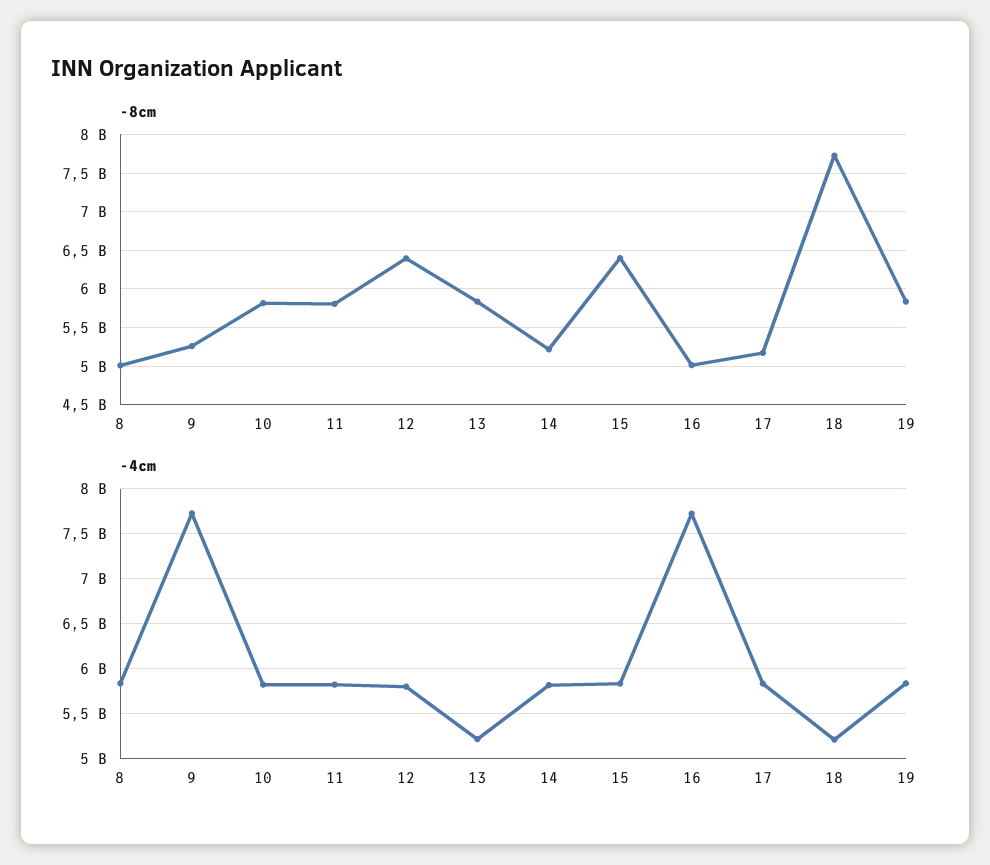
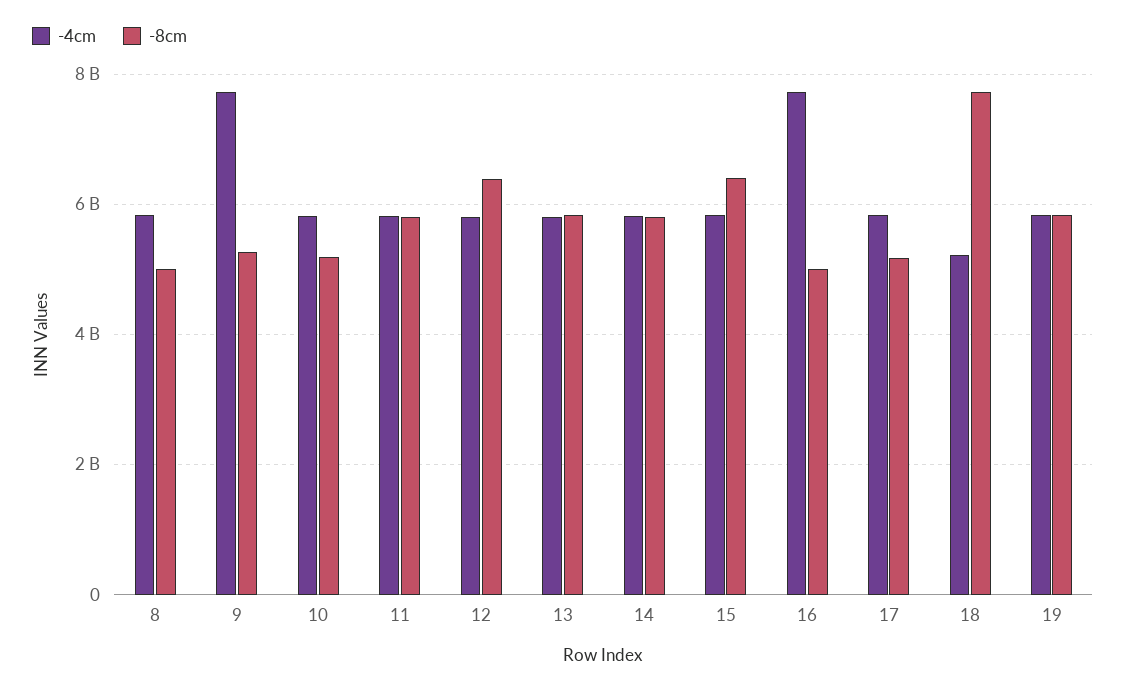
  {
    "-8cm": {
      "8": 5000000000,
      "9": 5300000000,
-     "10": 5800000000,
+     "10": 5200000000,
      "11": 5800000000,
      "12": 6400000000,
      "13": 5800000000,
-     "14": 5200000000,
+     "14": 5800000000,
      "15": 6400000000,
      "16": 5000000000,
      "17": 5200000000,
      "18": 7700000000,
      "19": 5800000000
    },
    "-4cm": {
      "8": 5800000000,
      "9": 7700000000,
      "10": 5800000000,
      "11": 5800000000,
      "12": 5800000000,
-     "13": 5200000000,
+     "13": 5800000000,
      "14": 5800000000,
      "15": 5800000000,
      "16": 7700000000,
      "17": 5800000000,
      "18": 5200000000,
      "19": 5800000000
    }
  }

